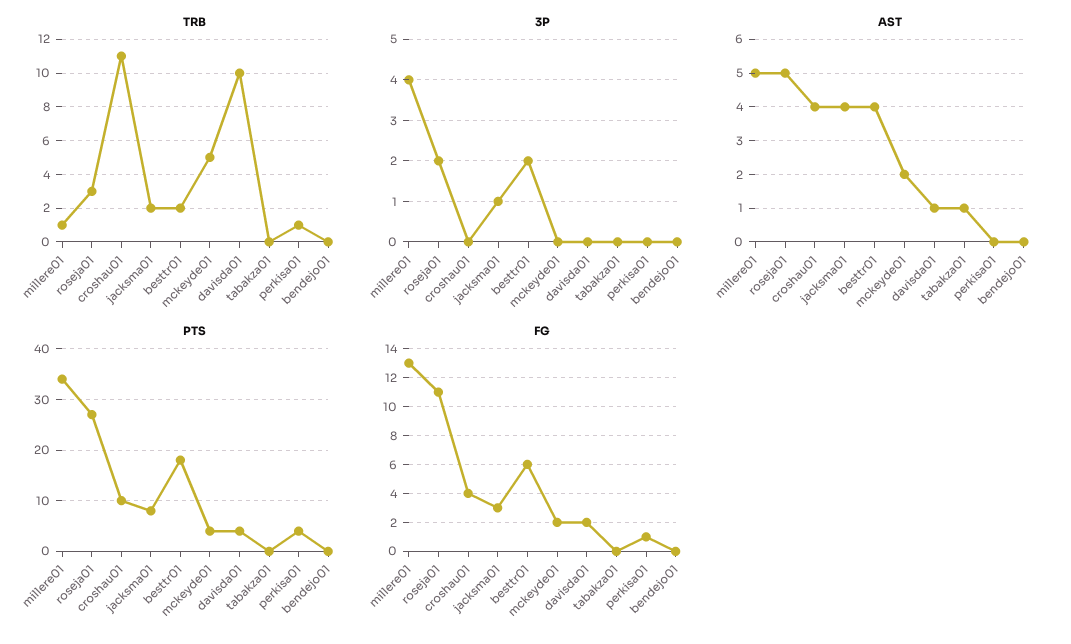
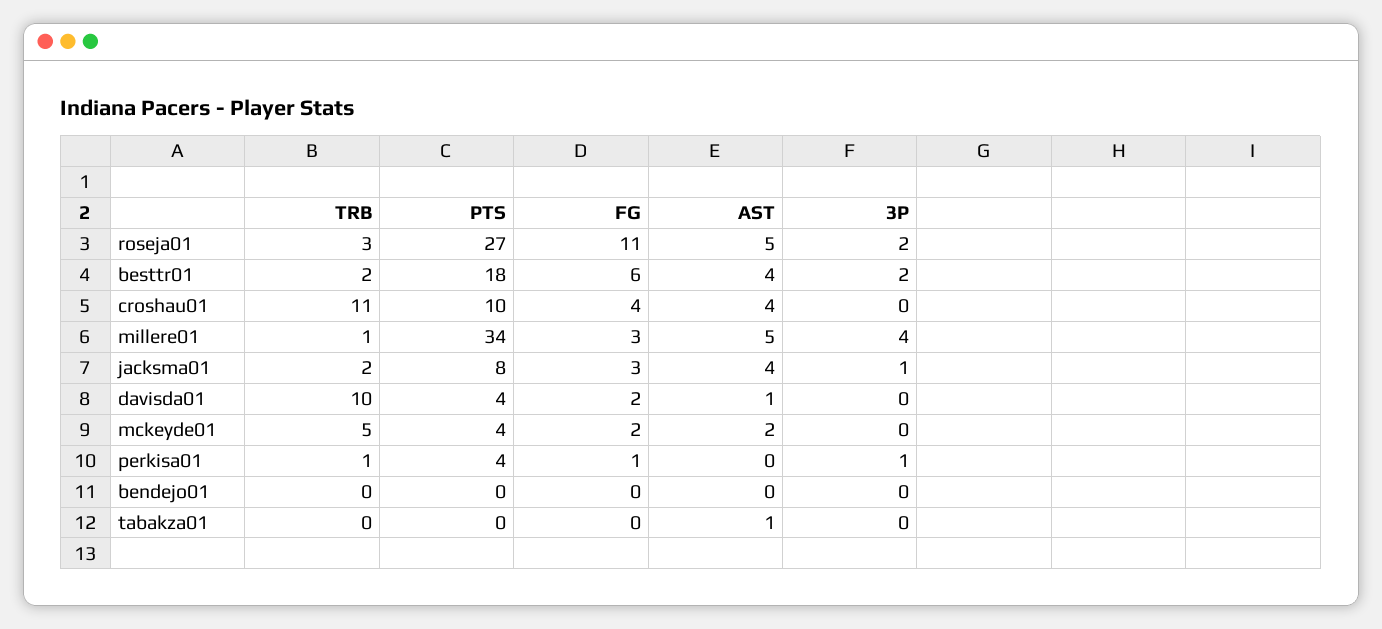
  {
    "TRB": {
      "millere01": 1,
      "roseja01": 3,
      "croshau01": 11,
      "jacksma01": 2,
      "besttr01": 2,
      "mckeyde01": 5,
      "davisda01": 10,
      "tabakza01": 0,
      "perkisa01": 1,
      "bendejo01": 0
    },
    "3P": {
      "millere01": 4,
      "roseja01": 2,
      "croshau01": 0,
      "jacksma01": 1,
      "besttr01": 2,
      "mckeyde01": 0,
      "davisda01": 0,
      "tabakza01": 0,
-     "perkisa01": 0,
+     "perkisa01": 1,
      "bendejo01": 0
    },
    "AST": {
      "millere01": 5,
      "roseja01": 5,
      "croshau01": 4,
      "jacksma01": 4,
      "besttr01": 4,
      "mckeyde01": 2,
      "davisda01": 1,
      "tabakza01": 1,
      "perkisa01": 0,
      "bendejo01": 0
    },
    "PTS": {
      "millere01": 34,
      "roseja01": 27,
      "croshau01": 10,
      "jacksma01": 8,
      "besttr01": 18,
      "mckeyde01": 4,
      "davisda01": 4,
      "tabakza01": 0,
      "perkisa01": 4,
      "bendejo01": 0
    },
    "FG": {
-     "millere01": 13,
+     "millere01": 3,
      "roseja01": 11,
      "croshau01": 4,
      "jacksma01": 3,
      "besttr01": 6,
      "mckeyde01": 2,
      "davisda01": 2,
      "tabakza01": 0,
      "perkisa01": 1,
      "bendejo01": 0
    }
  }

